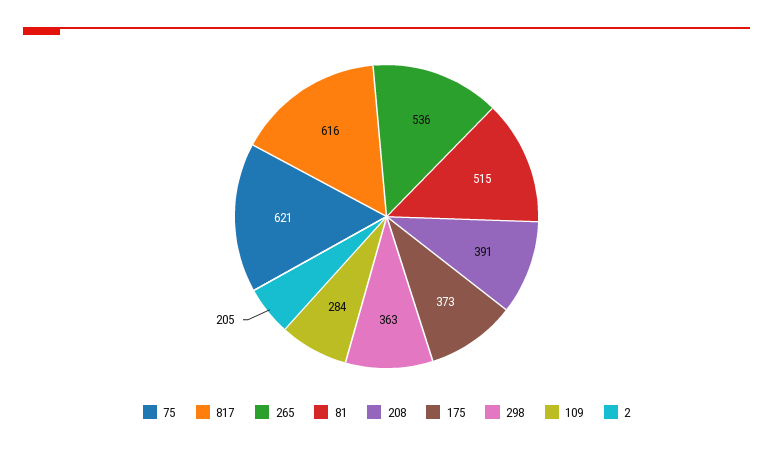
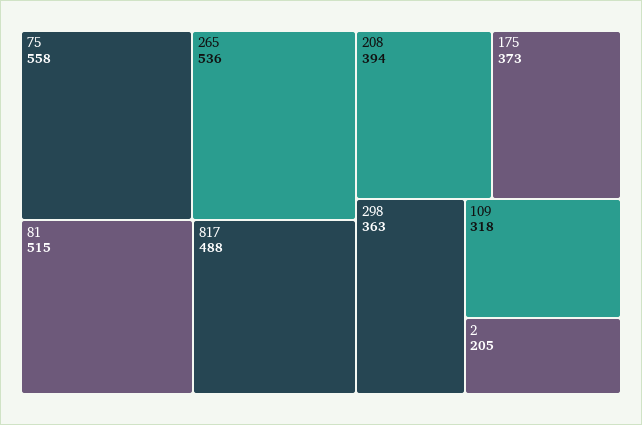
  {
-   "75": 621,
+   "75": 558,
-   "817": 616,
+   "817": 488,
    "265": 536,
    "81": 515,
-   "208": 391,
+   "208": 394,
    "175": 373,
    "298": 363,
-   "109": 284,
+   "109": 318,
    "2": 205
  }

